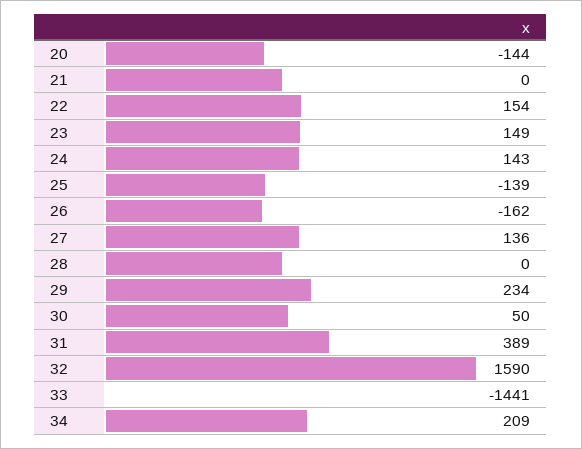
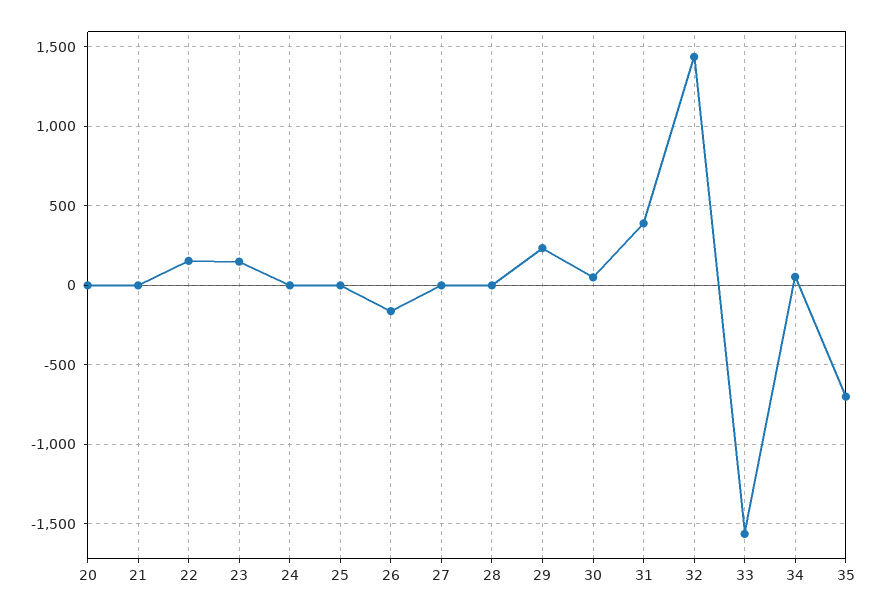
  {
-   "20": -144,
+   "20": 0,
    "21": 0,
    "22": 154,
    "23": 149,
-   "24": 143,
+   "24": 0,
-   "25": -139,
+   "25": 0,
    "26": -162,
-   "27": 136,
+   "27": 0,
    "28": 0,
    "29": 234,
    "30": 50,
    "31": 389,
-   "32": 1590,
+   "32": 1450,
-   "33": -1441,
+   "33": -1550,
-   "34": 209
+   "34": 50,
+   "35": -700
  }

